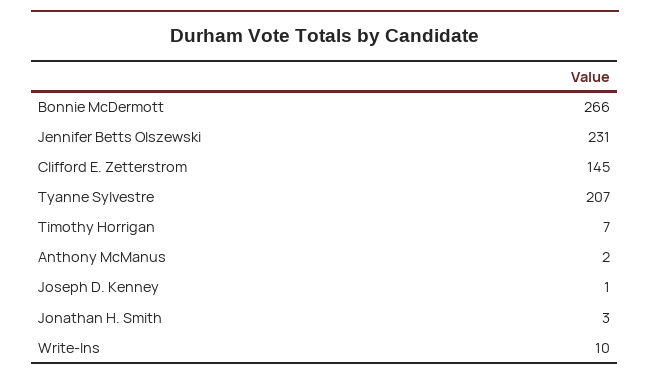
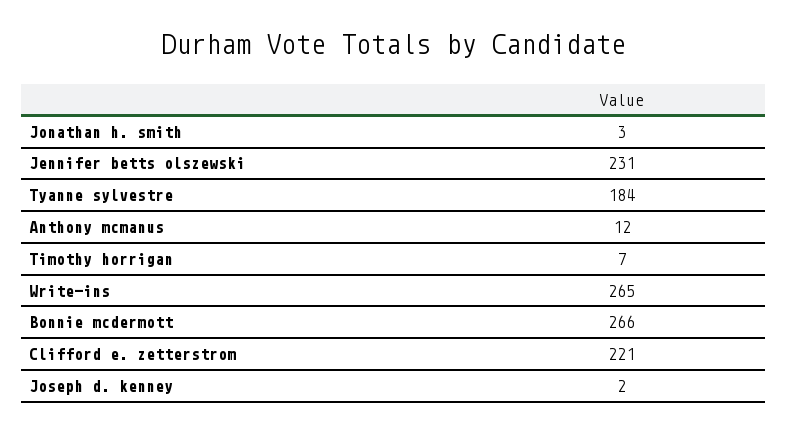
  {
    "Bonnie McDermott": 266,
    "Jennifer Betts Olszewski": 231,
-   "Clifford E. Zetterstrom": 145,
+   "Clifford E. Zetterstrom": 221,
-   "Tyanne Sylvestre": 207,
+   "Tyanne Sylvestre": 184,
    "Timothy Horrigan": 7,
-   "Anthony McManus": 2,
+   "Anthony McManus": 12,
-   "Joseph D. Kenney": 1,
+   "Joseph D. Kenney": 2,
    "Jonathan H. Smith": 3,
-   "Write-Ins": 10
+   "Write-Ins": 265
  }

